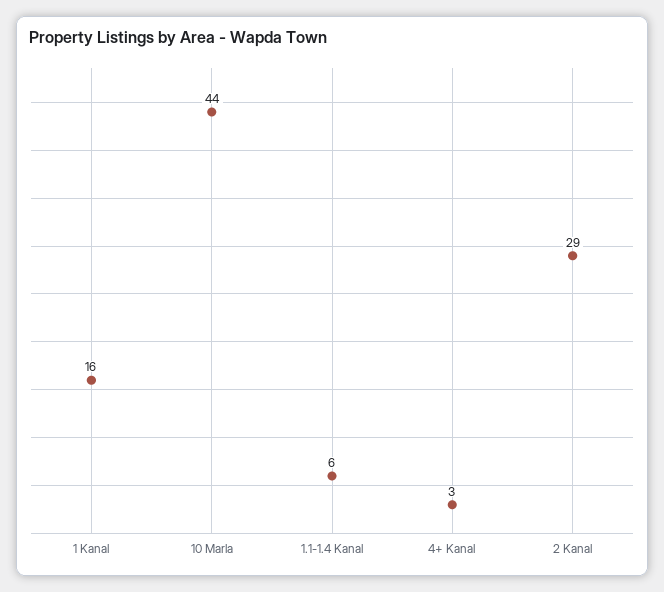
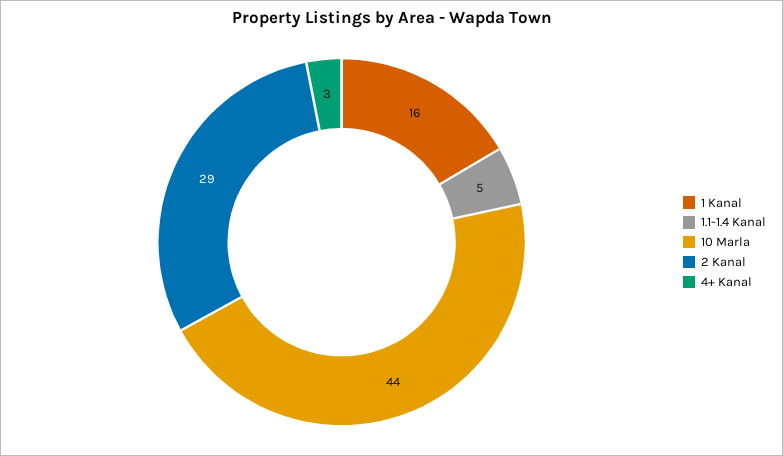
  {
    "1 Kanal": 16,
    "10 Marla": 44,
-   "1.1-1.4 Kanal": 6,
+   "1.1-1.4 Kanal": 5,
    "4+ Kanal": 3,
    "2 Kanal": 29
  }

